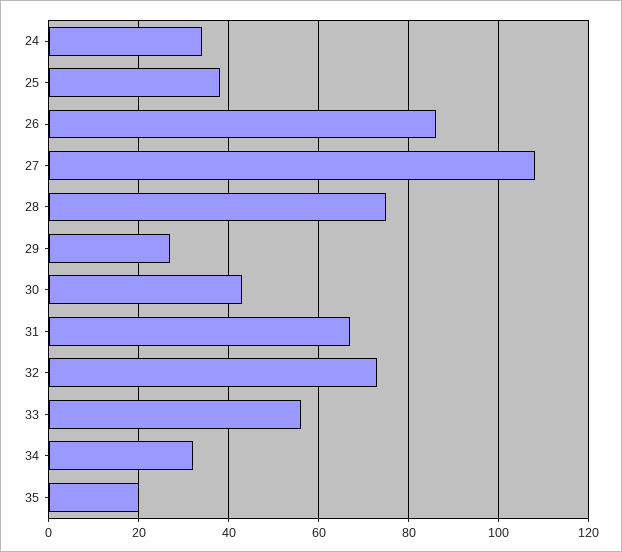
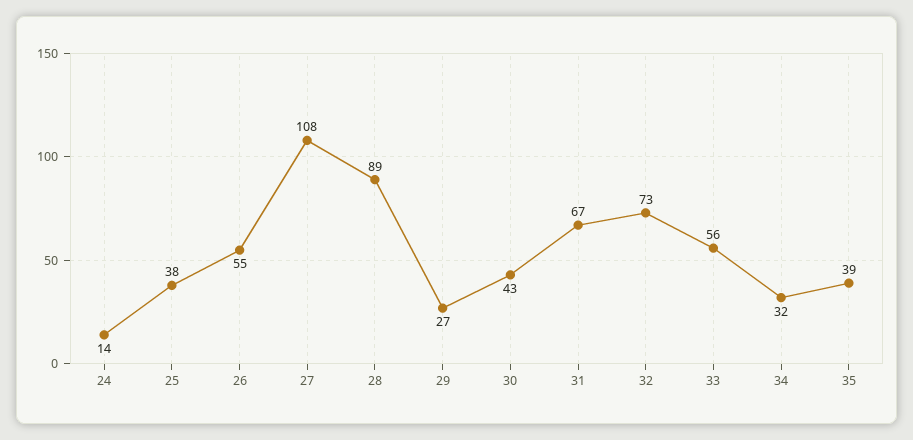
  {
-   "24": 35,
+   "24": 14,
    "25": 38,
-   "26": 85,
+   "26": 55,
    "27": 108,
-   "28": 75,
+   "28": 89,
    "29": 27,
    "30": 43,
    "31": 67,
    "32": 73,
    "33": 56,
    "34": 32,
-   "35": 20
+   "35": 39
  }

